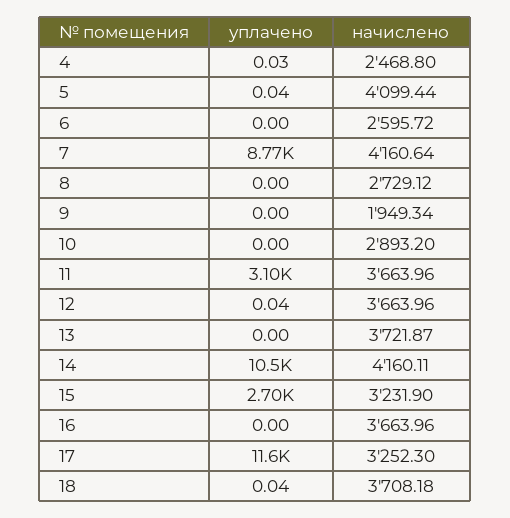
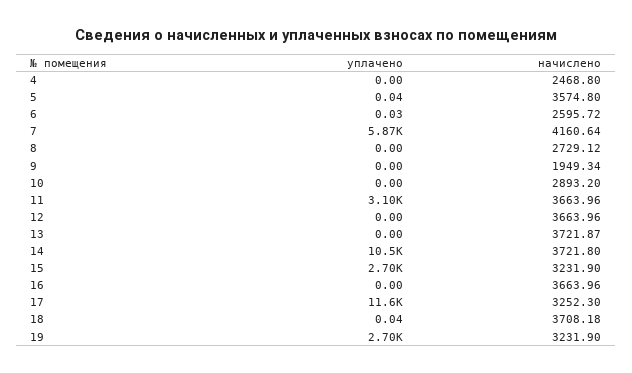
  {
    "уплачено": {
-     "4": 0.03,
+     "4": 0,
      "5": 0.04,
-     "6": 0,
+     "6": 0.03,
-     "7": 8770,
+     "7": 5870,
      "8": 0,
      "9": 0,
      "10": 0,
      "11": 3100,
-     "12": 0.04,
+     "12": 0,
      "13": 0,
      "14": 10500,
      "15": 2700,
      "16": 0,
      "17": 11600,
-     "18": 0.04
+     "18": 0.04,
+     "19": 2700
    },
    "начислено": {
      "4": 2468.8,
-     "5": 4099.44,
+     "5": 3574.8,
      "6": 2595.72,
      "7": 4160.64,
      "8": 2729.12,
      "9": 1949.34,
      "10": 2893.2,
      "11": 3663.96,
      "12": 3663.96,
      "13": 3721.87,
-     "14": 4160.11,
+     "14": 3721.8,
      "15": 3231.9,
      "16": 3663.96,
      "17": 3252.3,
-     "18": 3708.18
+     "18": 3708.18,
+     "19": 3231.9
    }
  }

